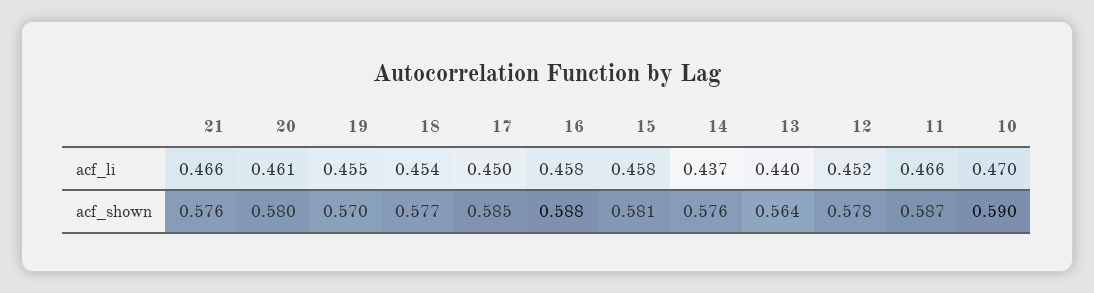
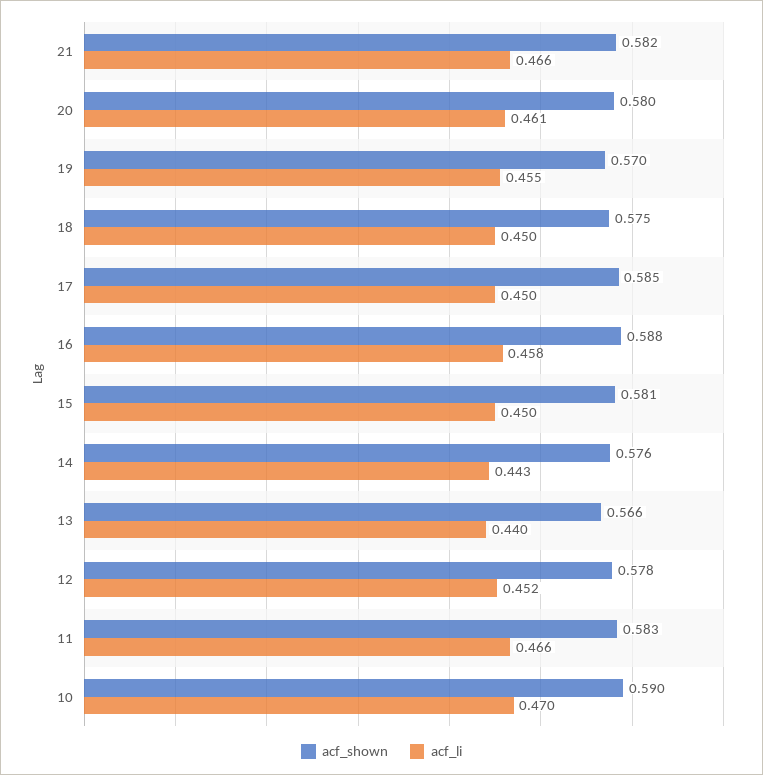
  {
    "acf_li": {
      "21": 0.466,
      "20": 0.461,
      "19": 0.455,
-     "18": 0.454,
+     "18": 0.45,
      "17": 0.45,
      "16": 0.458,
-     "15": 0.458,
+     "15": 0.45,
-     "14": 0.437,
+     "14": 0.443,
      "13": 0.44,
      "12": 0.452,
      "11": 0.466,
      "10": 0.47
    },
    "acf_shown": {
-     "21": 0.576,
+     "21": 0.582,
      "20": 0.58,
      "19": 0.57,
-     "18": 0.577,
+     "18": 0.575,
      "17": 0.585,
      "16": 0.588,
      "15": 0.581,
      "14": 0.576,
-     "13": 0.564,
+     "13": 0.566,
      "12": 0.578,
-     "11": 0.587,
+     "11": 0.583,
      "10": 0.59
    }
  }

